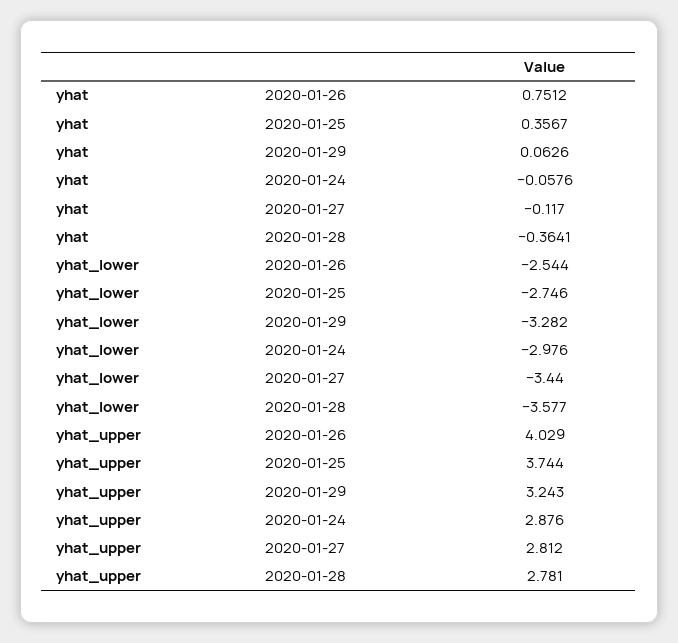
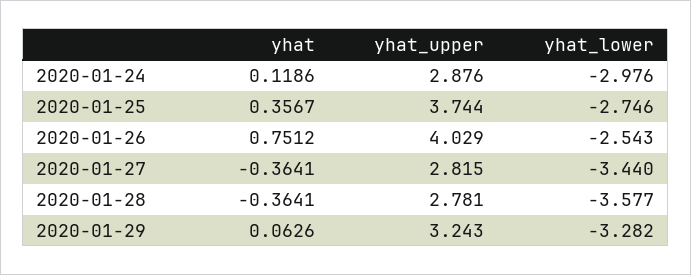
  {
    "yhat": {
      "2020-01-26": 0.7512,
      "2020-01-25": 0.3567,
      "2020-01-29": 0.0626,
-     "2020-01-24": -0.0576,
+     "2020-01-24": 0.1186,
-     "2020-01-27": -0.117,
+     "2020-01-27": -0.3641,
      "2020-01-28": -0.3641
    },
    "yhat_lower": {
-     "2020-01-26": -2.544,
+     "2020-01-26": -2.543,
      "2020-01-25": -2.746,
      "2020-01-29": -3.282,
      "2020-01-24": -2.976,
      "2020-01-27": -3.44,
      "2020-01-28": -3.577
    },
    "yhat_upper": {
      "2020-01-26": 4.029,
      "2020-01-25": 3.744,
      "2020-01-29": 3.243,
      "2020-01-24": 2.876,
-     "2020-01-27": 2.812,
+     "2020-01-27": 2.815,
      "2020-01-28": 2.781
    }
  }

